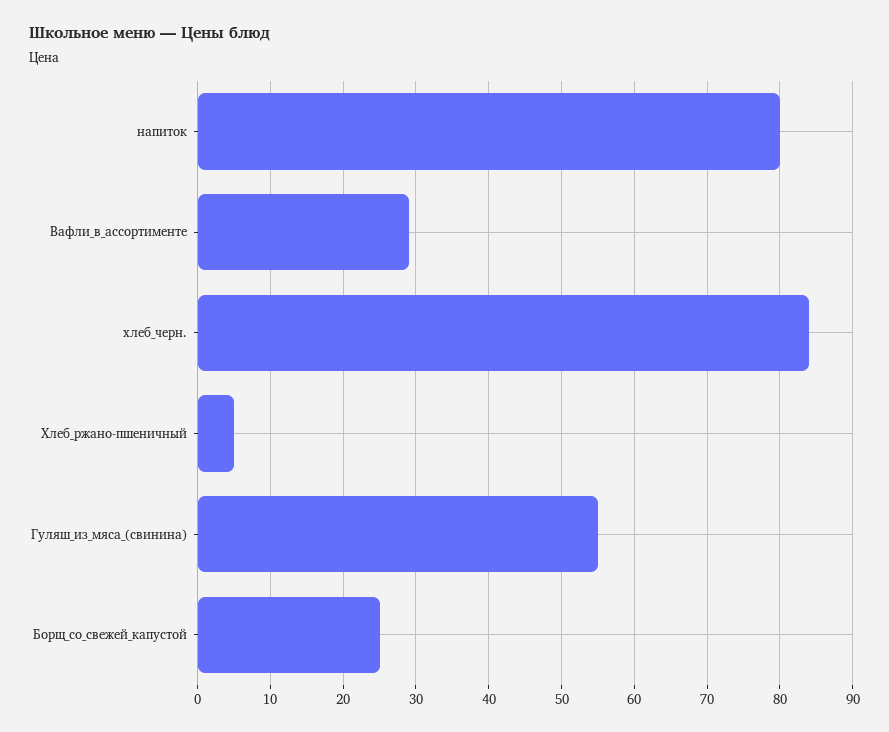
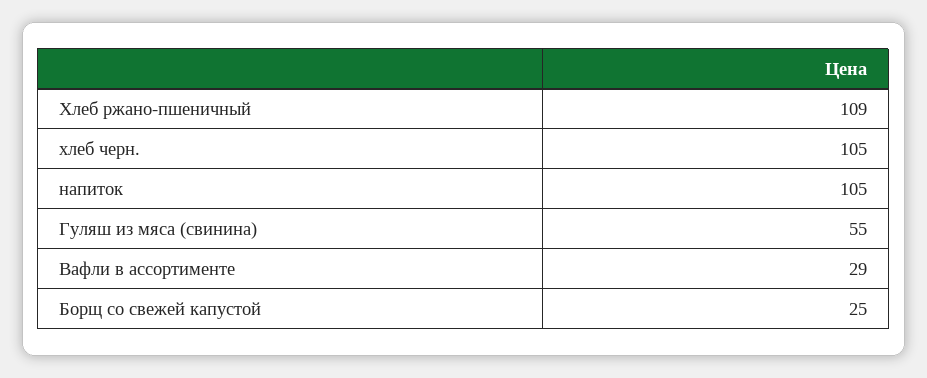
  {
-   "напиток": 80,
+   "напиток": 105,
    "Вафли_в_ассортименте": 29,
-   "хлеб_черн.": 84,
+   "хлеб_черн.": 105,
-   "Хлеб_ржано-пшеничный": 5,
+   "Хлеб_ржано-пшеничный": 109,
    "Гуляш_из_мяса_(свинина)": 55,
    "Борщ_со_свежей_капустой": 25
  }

